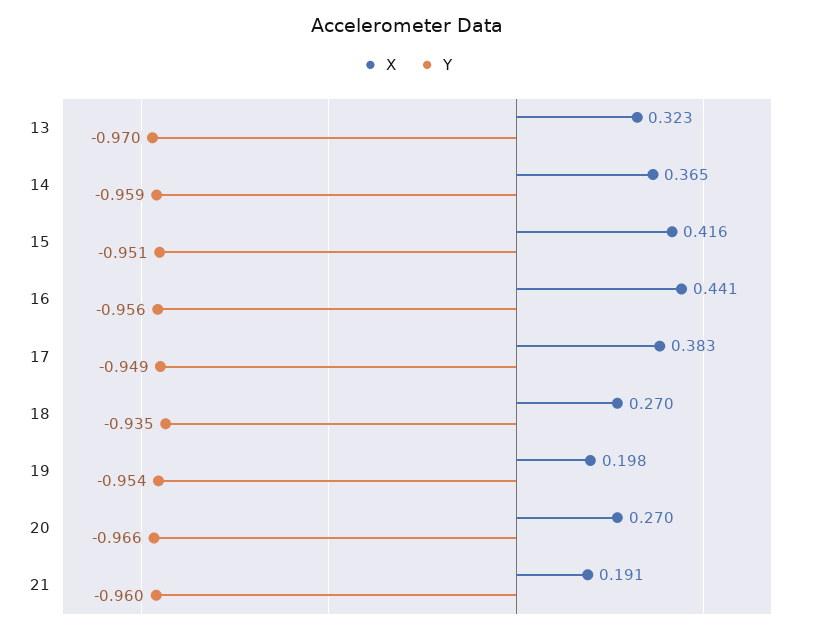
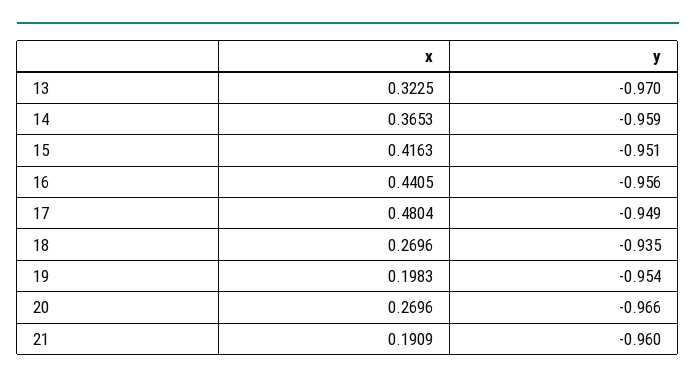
  {
    "X": {
      "13": 0.3225,
      "14": 0.3653,
      "15": 0.4163,
      "16": 0.4405,
-     "17": 0.383,
+     "17": 0.4804,
      "18": 0.2696,
      "19": 0.1983,
      "20": 0.2696,
      "21": 0.1909
    },
    "Y": {
      "13": -0.97,
      "14": -0.959,
      "15": -0.951,
      "16": -0.956,
      "17": -0.949,
      "18": -0.935,
      "19": -0.954,
      "20": -0.966,
      "21": -0.96
    }
  }

